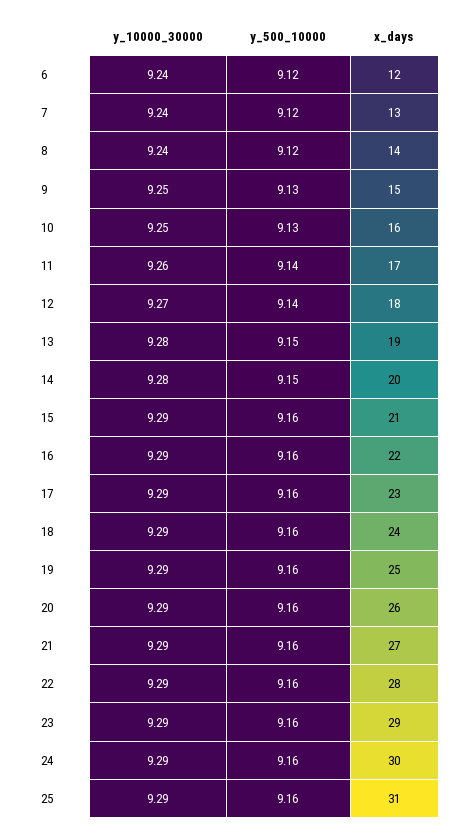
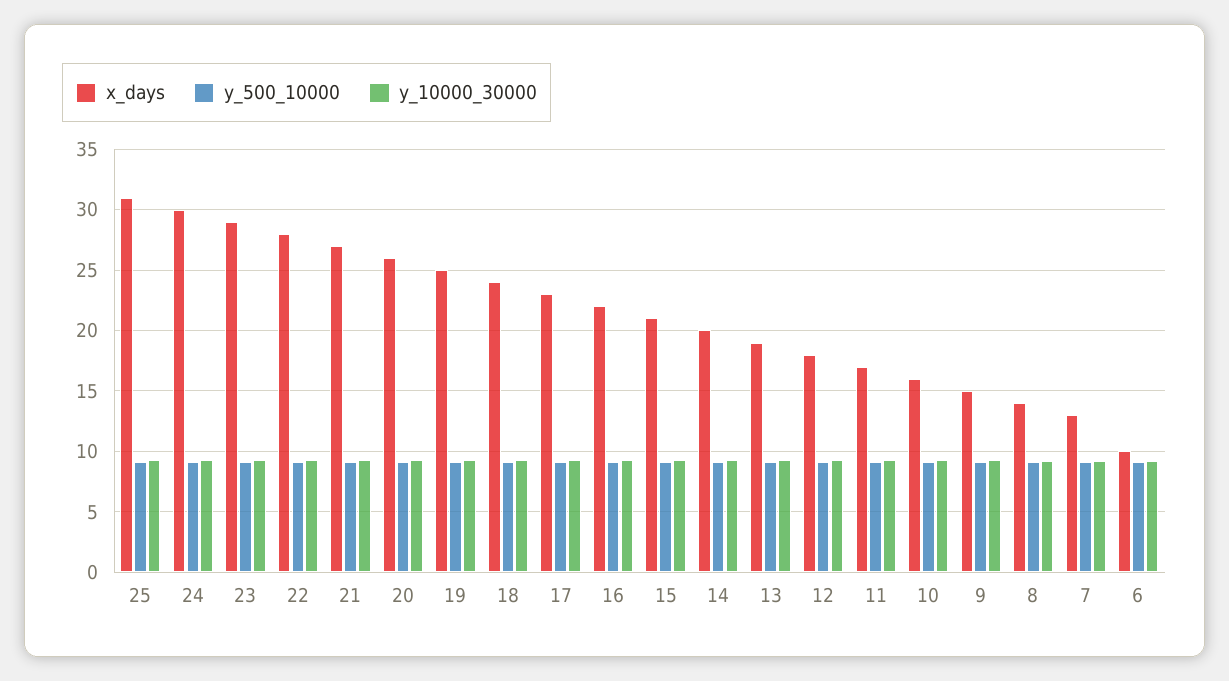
  {
    "y_10000_30000": {
      "6": 9.24,
      "7": 9.24,
      "8": 9.24,
      "9": 9.25,
      "10": 9.25,
      "11": 9.26,
      "12": 9.27,
      "13": 9.28,
      "14": 9.28,
      "15": 9.29,
      "16": 9.29,
      "17": 9.29,
      "18": 9.29,
      "19": 9.29,
      "20": 9.29,
      "21": 9.29,
      "22": 9.29,
      "23": 9.29,
      "24": 9.29,
      "25": 9.29
    },
    "y_500_10000": {
      "6": 9.12,
      "7": 9.12,
      "8": 9.12,
      "9": 9.13,
      "10": 9.13,
      "11": 9.14,
      "12": 9.14,
      "13": 9.15,
      "14": 9.15,
      "15": 9.16,
      "16": 9.16,
      "17": 9.16,
      "18": 9.16,
      "19": 9.16,
      "20": 9.16,
      "21": 9.16,
      "22": 9.16,
      "23": 9.16,
      "24": 9.16,
      "25": 9.16
    },
    "x_days": {
-     "6": 12,
+     "6": 10,
      "7": 13,
      "8": 14,
      "9": 15,
      "10": 16,
      "11": 17,
      "12": 18,
      "13": 19,
      "14": 20,
      "15": 21,
      "16": 22,
      "17": 23,
      "18": 24,
      "19": 25,
      "20": 26,
      "21": 27,
      "22": 28,
      "23": 29,
      "24": 30,
      "25": 31
    }
  }

